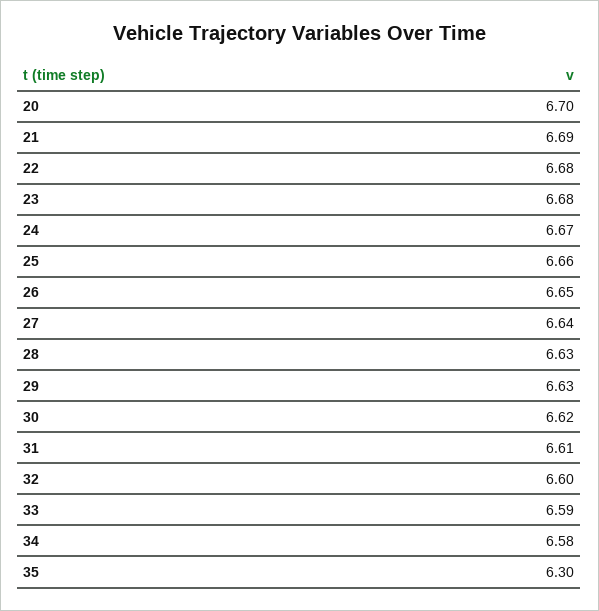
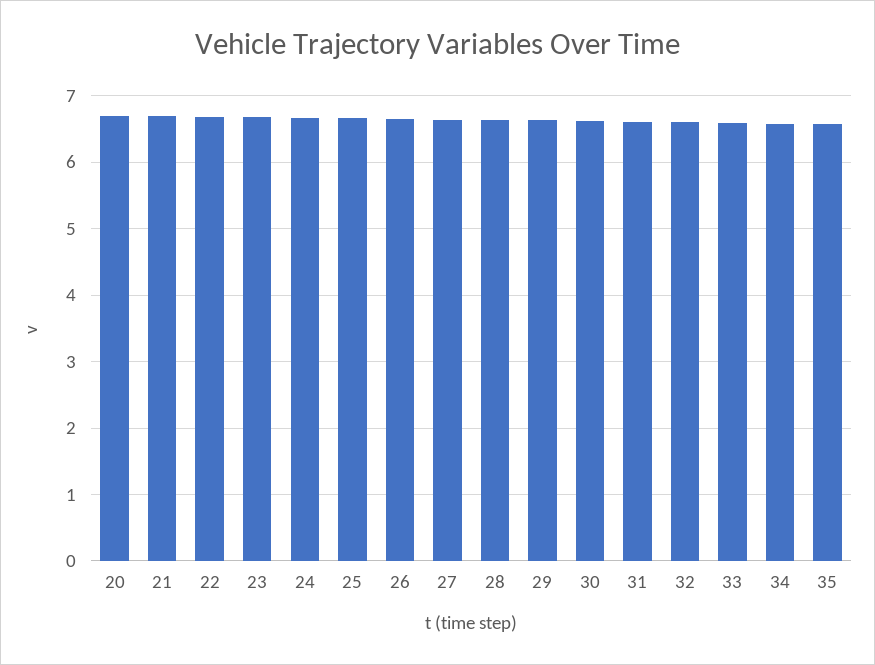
  {
    "20": 6.7,
    "21": 6.69,
    "22": 6.68,
    "23": 6.68,
    "24": 6.67,
    "25": 6.66,
    "26": 6.65,
    "27": 6.64,
    "28": 6.63,
    "29": 6.63,
    "30": 6.62,
    "31": 6.61,
    "32": 6.6,
    "33": 6.59,
    "34": 6.58,
-   "35": 6.3
+   "35": 6.6
  }

